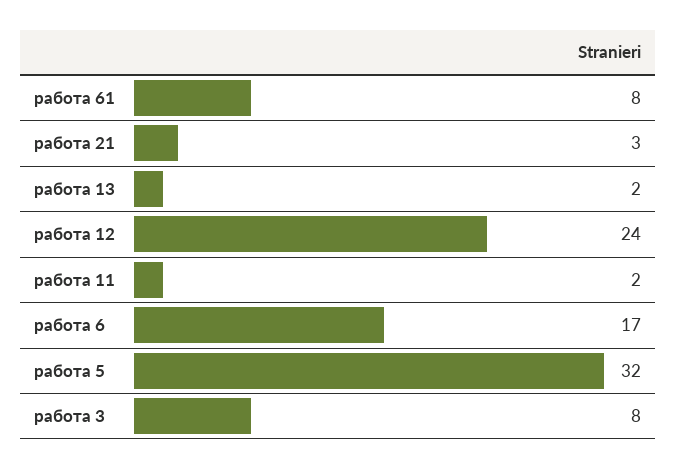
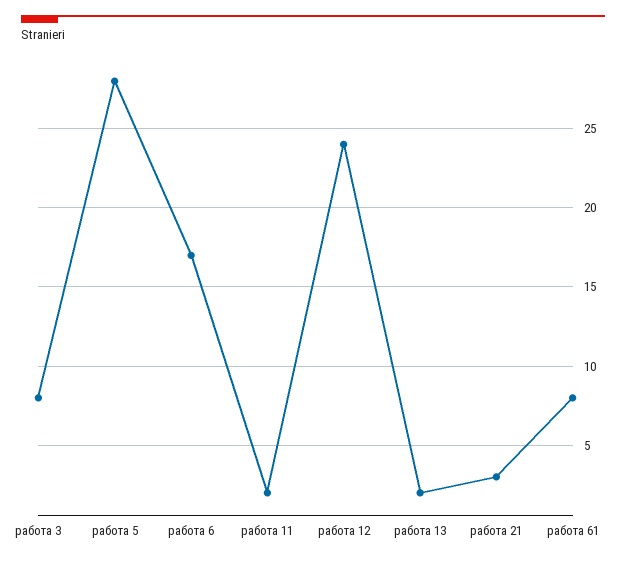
  {
    "работа 61": 8,
    "работа 21": 3,
    "работа 13": 2,
    "работа 12": 24,
    "работа 11": 2,
    "работа 6": 17,
-   "работа 5": 32,
+   "работа 5": 28,
    "работа 3": 8
  }

